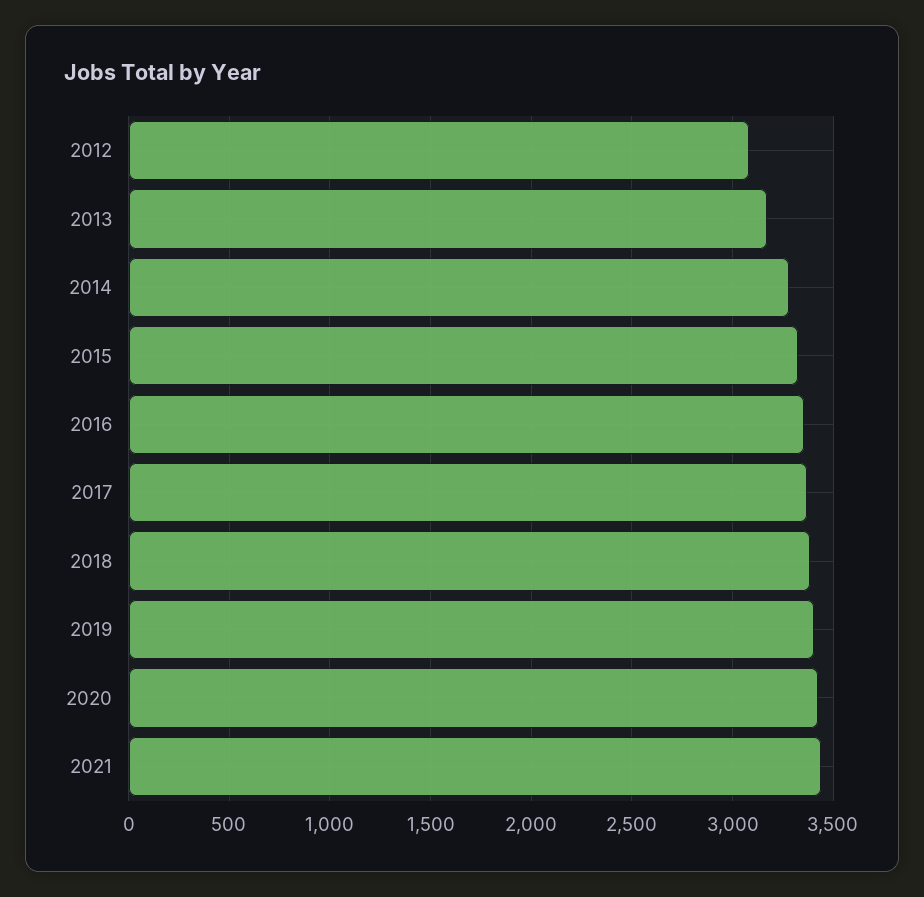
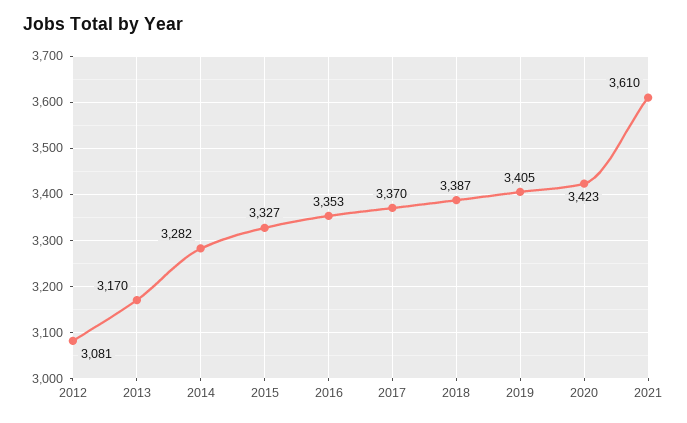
  {
    "2012": 3081,
    "2013": 3170,
    "2014": 3282,
    "2015": 3327,
    "2016": 3353,
    "2017": 3370,
    "2018": 3387,
    "2019": 3405,
    "2020": 3423,
-   "2021": 3450
+   "2021": 3610
  }

